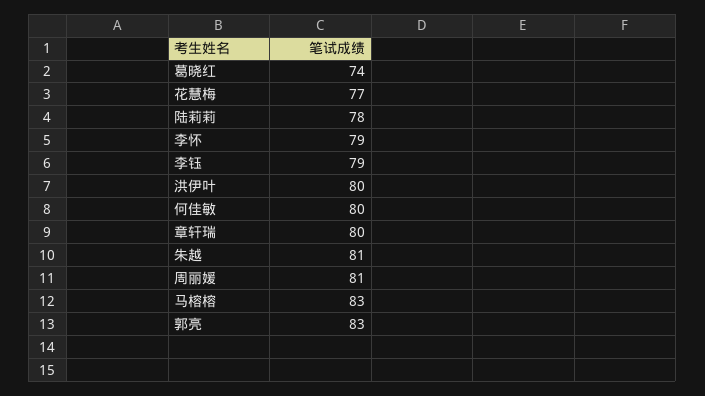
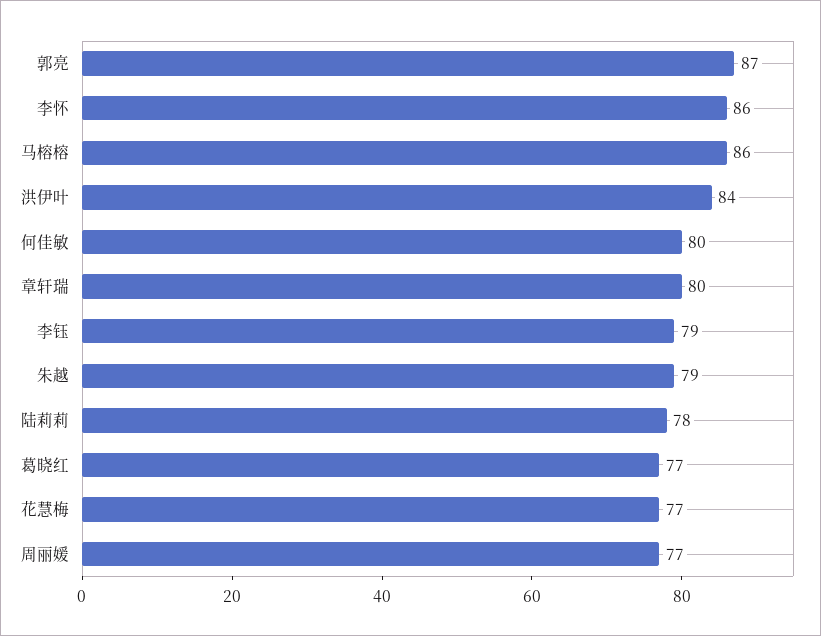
  {
-   "葛晓红": 74,
+   "葛晓红": 77,
    "花慧梅": 77,
    "陆莉莉": 78,
-   "李怀": 79,
+   "李怀": 86,
    "李钰": 79,
-   "洪伊叶": 80,
+   "洪伊叶": 84,
    "何佳敏": 80,
    "章轩瑞": 80,
-   "朱越": 81,
+   "朱越": 79,
-   "周丽媛": 81,
+   "周丽媛": 77,
-   "马榕榕": 83,
+   "马榕榕": 86,
-   "郭亮": 83
+   "郭亮": 87
  }

